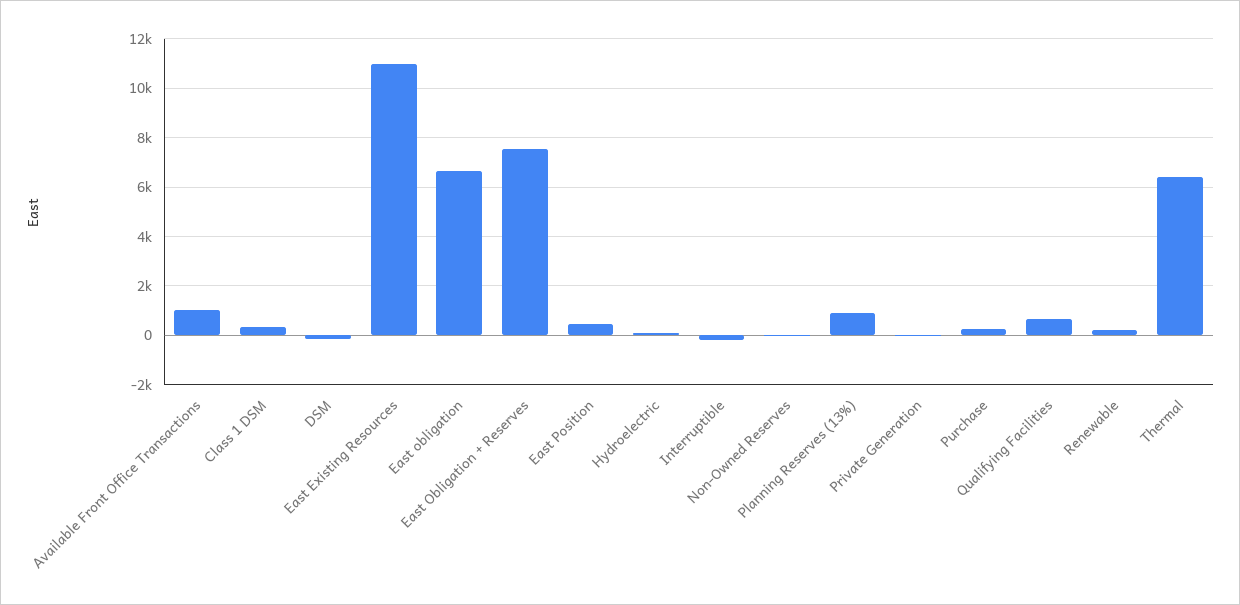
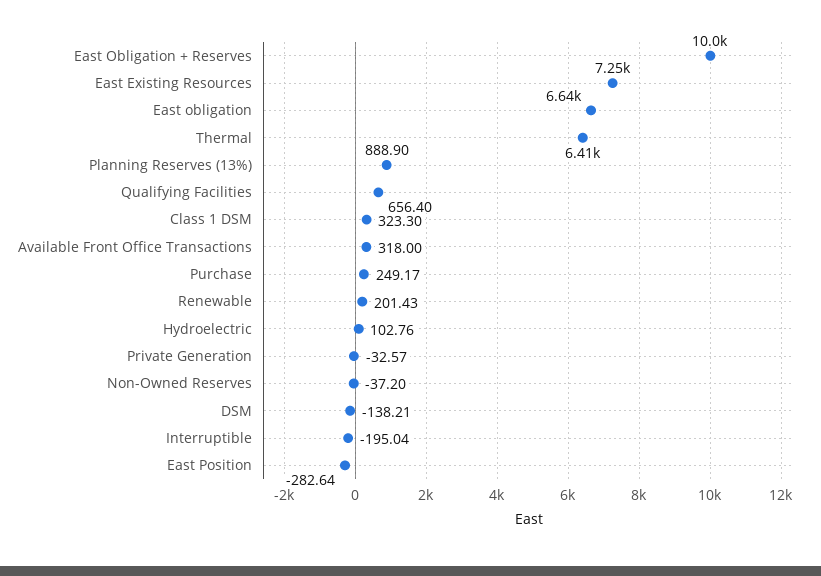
  {
-   "Available Front Office Transactions": 1000,
+   "Available Front Office Transactions": 318,
    "Class 1 DSM": 323.3,
    "DSM": -138.21,
-   "East Existing Resources": 11000,
+   "East Existing Resources": 7250,
    "East obligation": 6640,
-   "East Obligation + Reserves": 7500,
+   "East Obligation + Reserves": 10000,
-   "East Position": 500,
+   "East Position": -282.64,
    "Hydroelectric": 102.76,
    "Interruptible": -195.04,
    "Non-Owned Reserves": -37.2,
    "Planning Reserves (13%)": 888.9,
    "Private Generation": -32.57,
    "Purchase": 249.17,
    "Qualifying Facilities": 656.4,
    "Renewable": 201.43,
    "Thermal": 6410
  }

